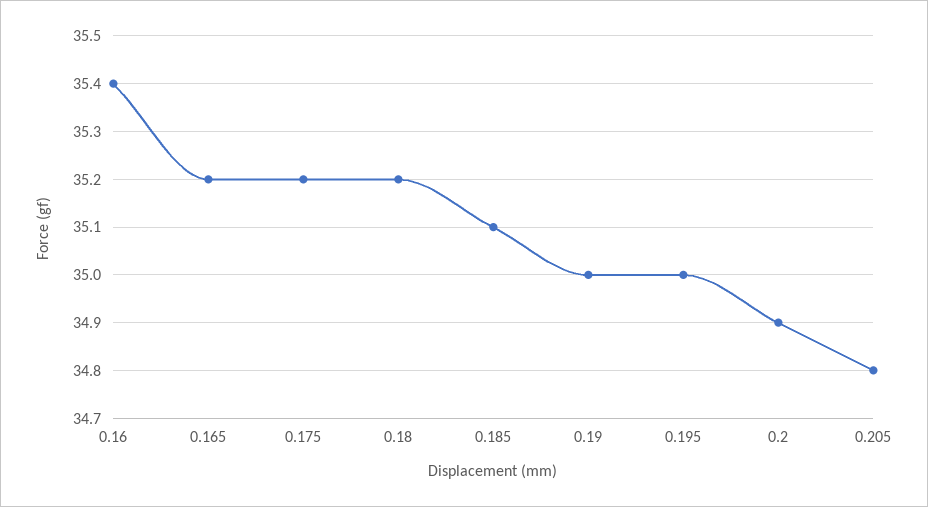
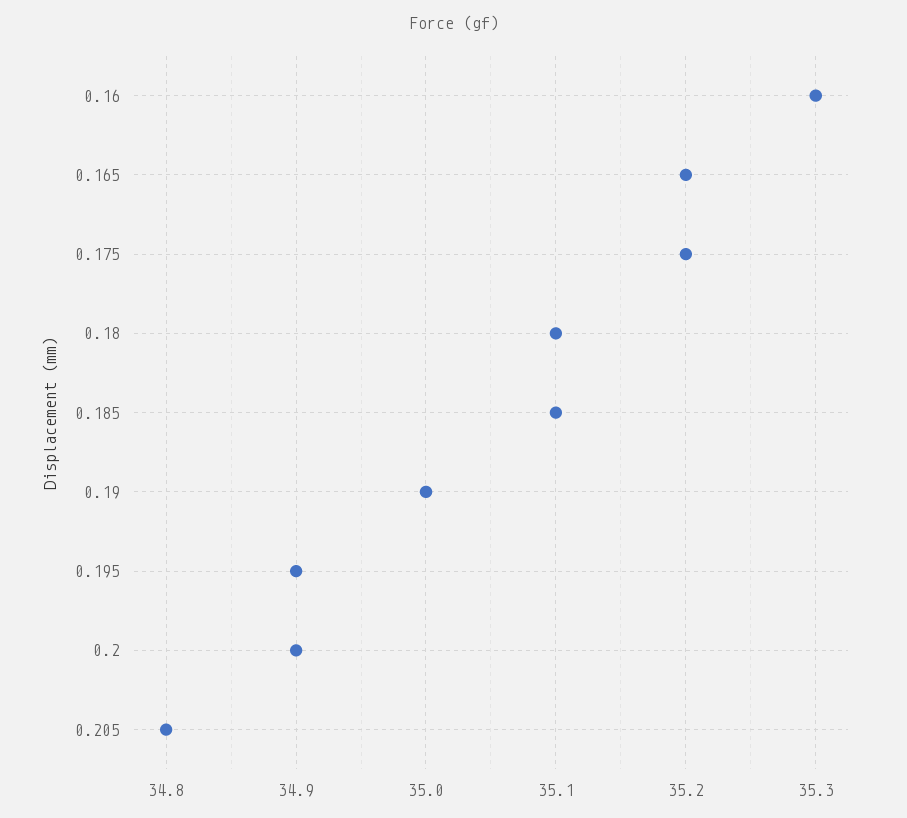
  {
-   "0.16": 35.4,
+   "0.16": 35.3,
    "0.165": 35.2,
    "0.175": 35.2,
-   "0.18": 35.2,
+   "0.18": 35.1,
    "0.185": 35.1,
    "0.19": 35,
-   "0.195": 35,
+   "0.195": 34.9,
    "0.2": 34.9,
    "0.205": 34.8
  }

